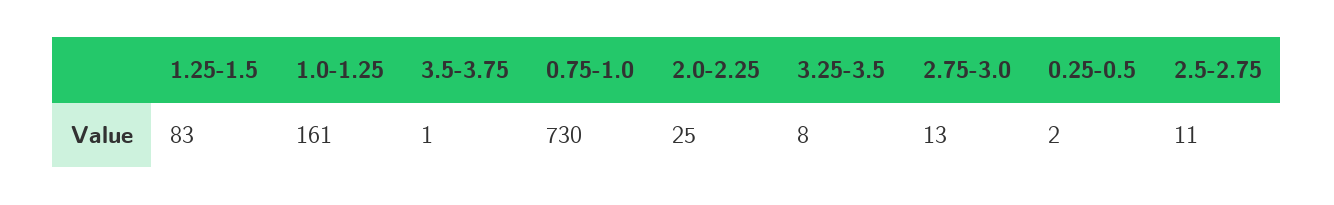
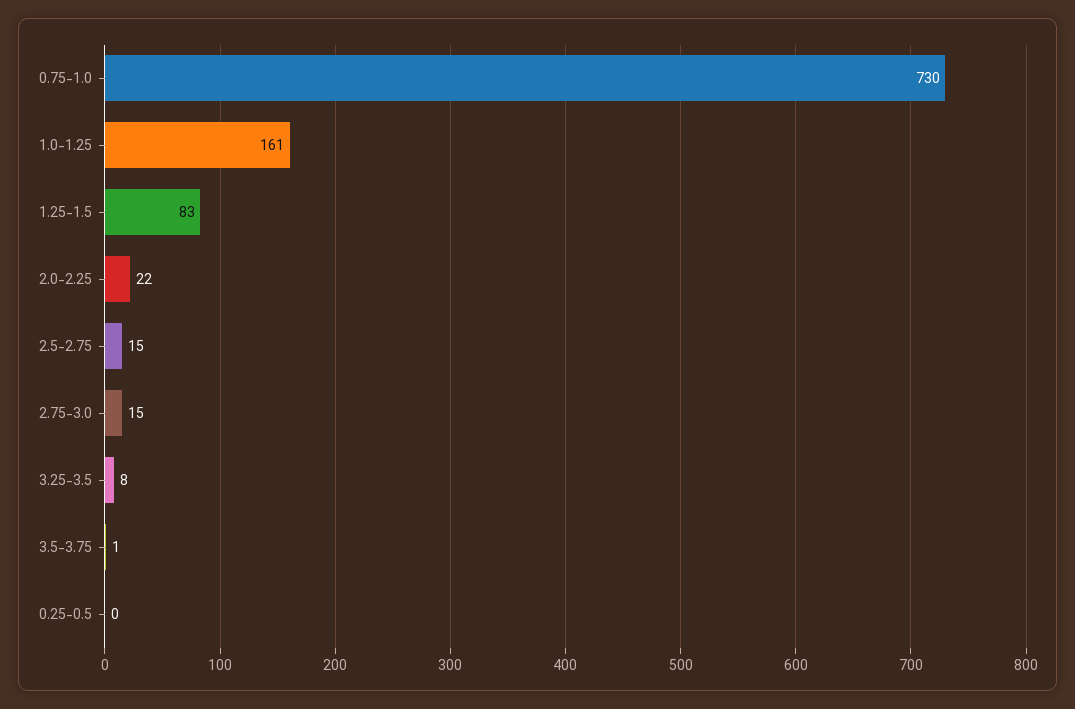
  {
    "1.25-1.5": 83,
    "1.0-1.25": 161,
    "3.5-3.75": 1,
    "0.75-1.0": 730,
-   "2.0-2.25": 25,
+   "2.0-2.25": 22,
    "3.25-3.5": 8,
-   "2.75-3.0": 13,
+   "2.75-3.0": 15,
-   "0.25-0.5": 2,
+   "0.25-0.5": 0,
-   "2.5-2.75": 11
+   "2.5-2.75": 15
  }

